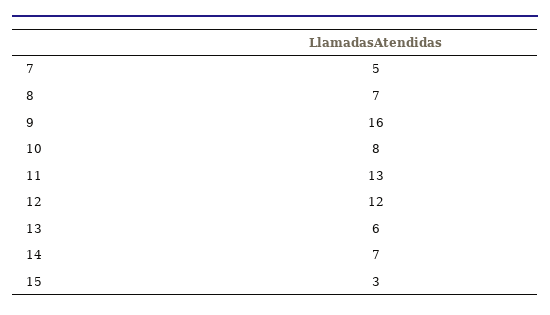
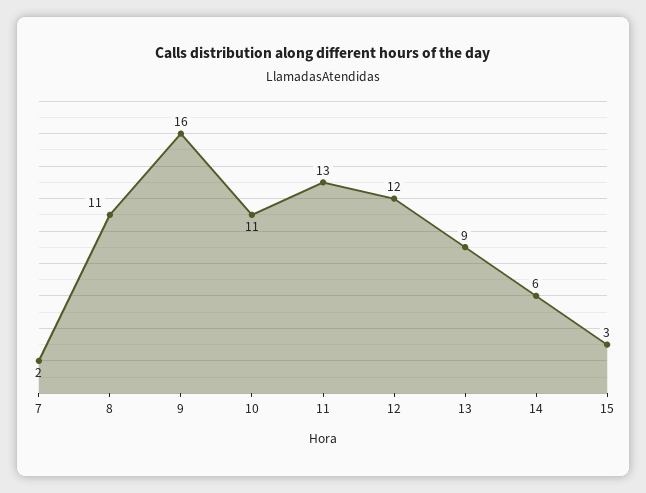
  {
-   "7": 5,
+   "7": 2,
-   "8": 7,
+   "8": 11,
    "9": 16,
-   "10": 8,
+   "10": 11,
    "11": 13,
    "12": 12,
-   "13": 6,
+   "13": 9,
-   "14": 7,
+   "14": 6,
    "15": 3
  }

